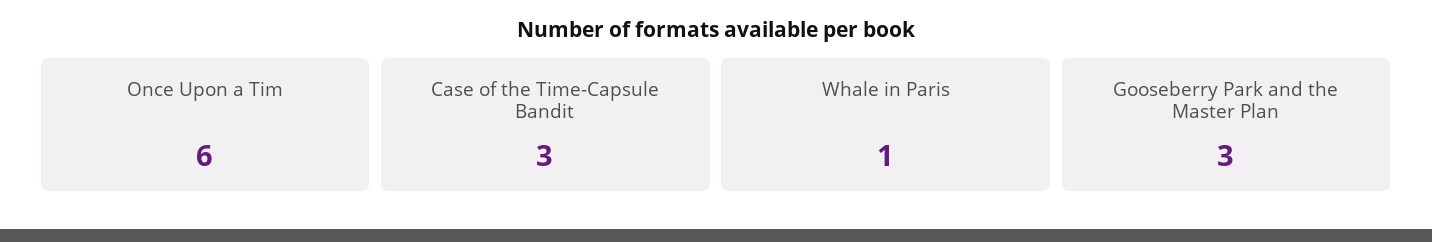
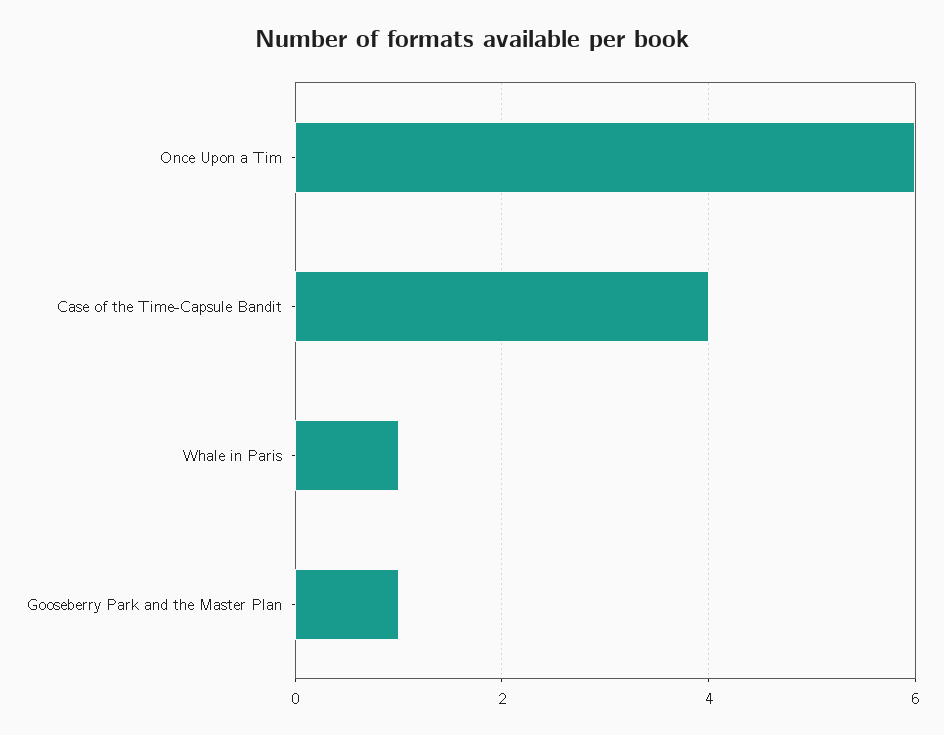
  {
    "Once Upon a Tim": 6,
-   "Case of the Time-Capsule Bandit": 3,
+   "Case of the Time-Capsule Bandit": 4,
    "Whale in Paris": 1,
-   "Gooseberry Park and the Master Plan": 3
+   "Gooseberry Park and the Master Plan": 1
  }

